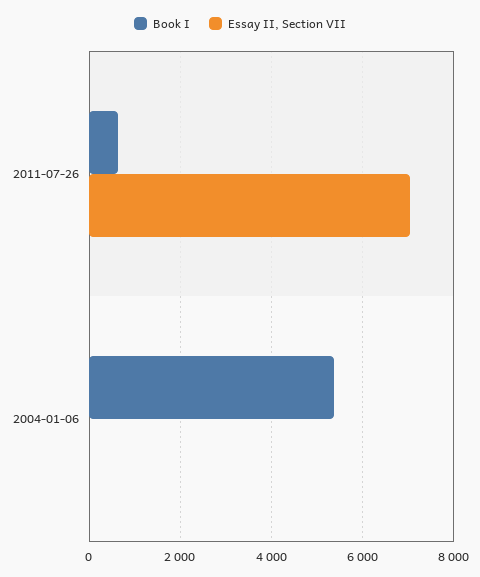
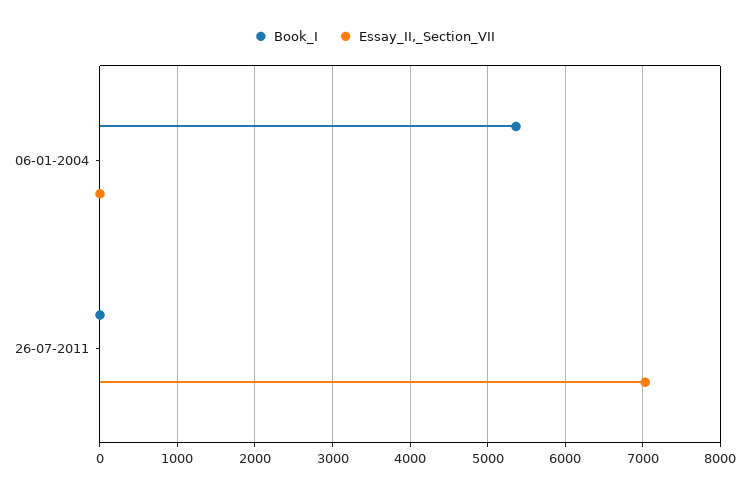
  {
    "Book I": {
-     "2011-07-26": 600,
+     "2011-07-26": 0,
      "2004-01-06": 5400
    },
    "Essay II, Section VII": {
      "2011-07-26": 7000,
      "2004-01-06": 0
    }
  }

